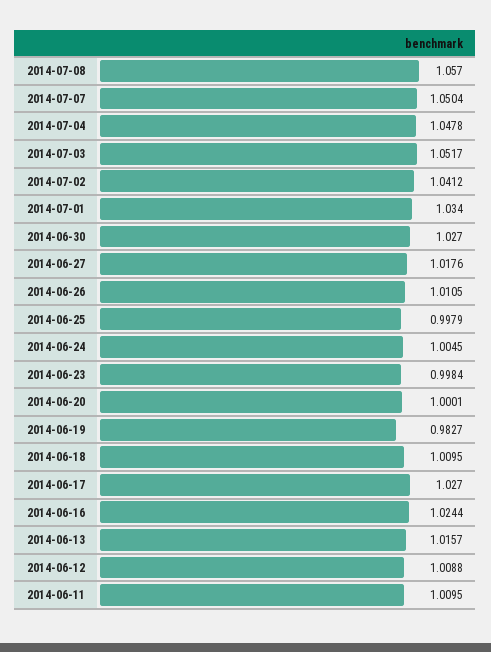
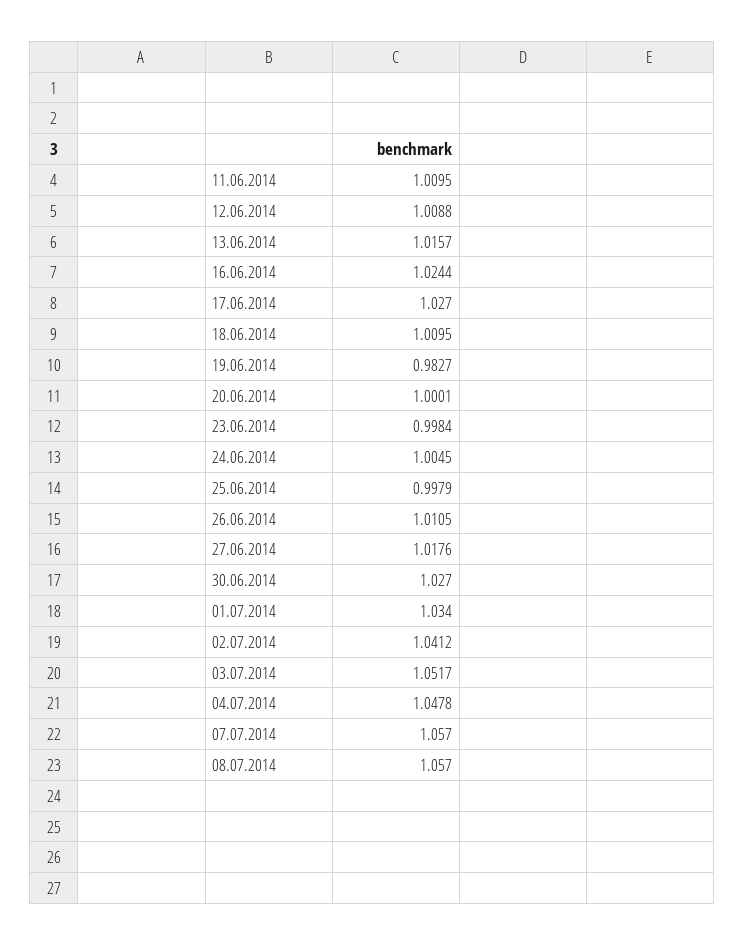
  {
    "2014-07-08": 1.057,
-   "2014-07-07": 1.0504,
+   "2014-07-07": 1.057,
    "2014-07-04": 1.0478,
    "2014-07-03": 1.0517,
    "2014-07-02": 1.0412,
    "2014-07-01": 1.034,
    "2014-06-30": 1.027,
    "2014-06-27": 1.0176,
    "2014-06-26": 1.0105,
    "2014-06-25": 0.9979,
    "2014-06-24": 1.0045,
    "2014-06-23": 0.9984,
    "2014-06-20": 1.0001,
    "2014-06-19": 0.9827,
    "2014-06-18": 1.0095,
    "2014-06-17": 1.027,
    "2014-06-16": 1.0244,
    "2014-06-13": 1.0157,
    "2014-06-12": 1.0088,
    "2014-06-11": 1.0095
  }

